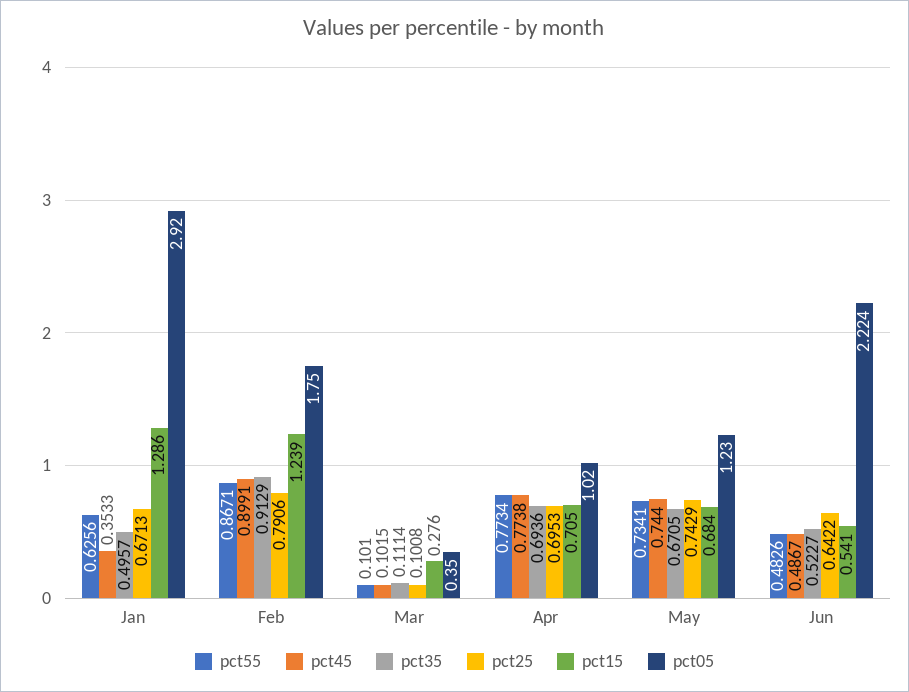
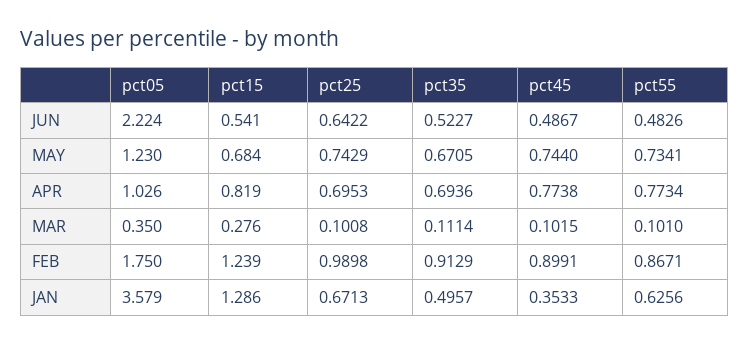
  {
    "pct55": {
      "Jan": 0.6256,
      "Feb": 0.8671,
      "Mar": 0.101,
      "Apr": 0.7734,
      "May": 0.7341,
      "Jun": 0.4826
    },
    "pct45": {
      "Jan": 0.3533,
      "Feb": 0.8991,
      "Mar": 0.1015,
      "Apr": 0.7738,
      "May": 0.744,
      "Jun": 0.4867
    },
    "pct35": {
      "Jan": 0.4957,
      "Feb": 0.9129,
      "Mar": 0.1114,
      "Apr": 0.6936,
      "May": 0.6705,
      "Jun": 0.5227
    },
    "pct25": {
      "Jan": 0.6713,
-     "Feb": 0.7906,
+     "Feb": 0.9898,
      "Mar": 0.1008,
      "Apr": 0.6953,
      "May": 0.7429,
      "Jun": 0.6422
    },
    "pct15": {
      "Jan": 1.286,
      "Feb": 1.239,
      "Mar": 0.276,
-     "Apr": 0.705,
+     "Apr": 0.819,
      "May": 0.684,
      "Jun": 0.541
    },
    "pct05": {
-     "Jan": 2.92,
+     "Jan": 3.579,
      "Feb": 1.75,
      "Mar": 0.35,
-     "Apr": 1.02,
+     "Apr": 1.026,
      "May": 1.23,
      "Jun": 2.224
    }
  }

